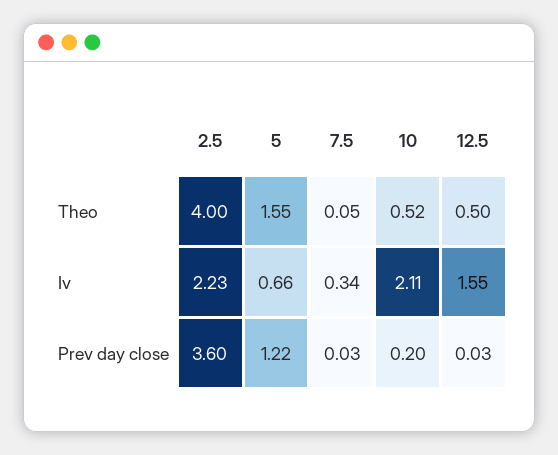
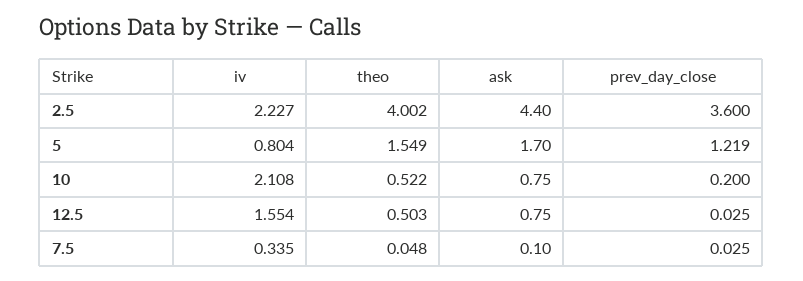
  {
    "2.5": {
      "Theo": 4.002,
      "Iv": 2.227,
-     "Prev day close": 3.6
+     "Prev day close": 3.6,
+     "ask": 4.4
    },
    "5": {
      "Theo": 1.549,
-     "Iv": 0.66,
+     "Iv": 0.804,
-     "Prev day close": 1.219
+     "Prev day close": 1.219,
+     "ask": 1.7
    },
    "7.5": {
      "Theo": 0.048,
      "Iv": 0.335,
-     "Prev day close": 0.025
+     "Prev day close": 0.025,
+     "ask": 0.1
    },
    "10": {
      "Theo": 0.522,
      "Iv": 2.108,
-     "Prev day close": 0.2
+     "Prev day close": 0.2,
+     "ask": 0.75
    },
    "12.5": {
      "Theo": 0.503,
      "Iv": 1.554,
-     "Prev day close": 0.025
+     "Prev day close": 0.025,
+     "ask": 0.75
    }
  }

